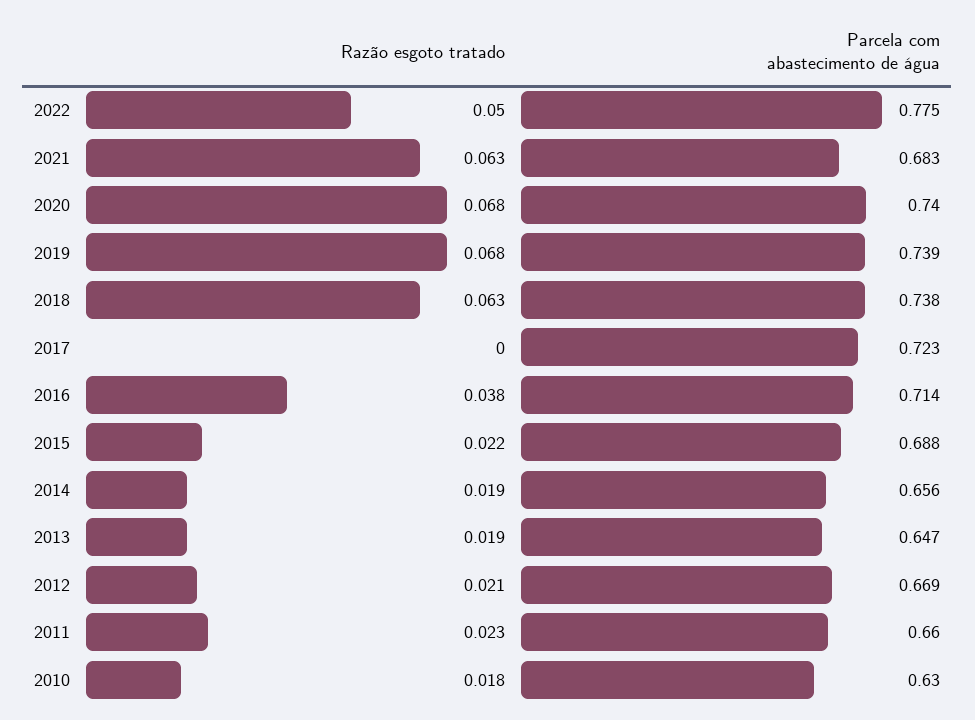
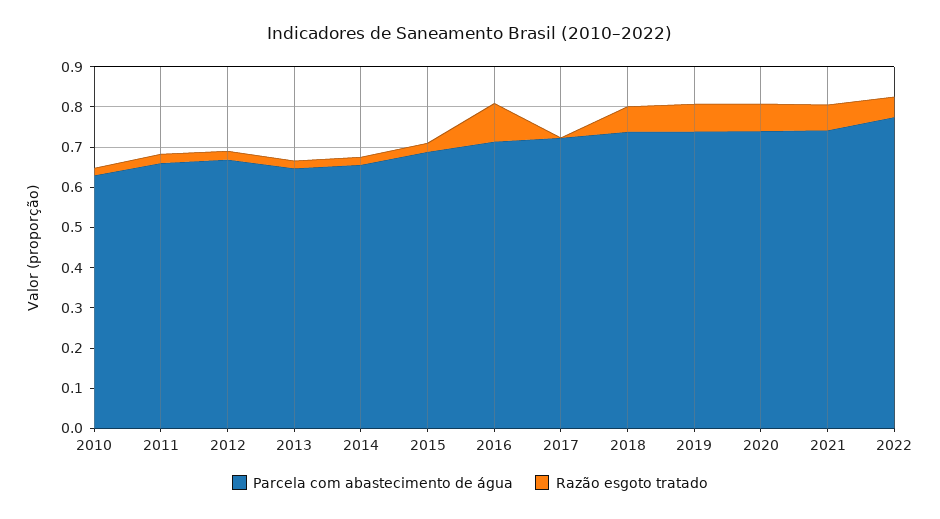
  {
    "Razão esgoto tratado": {
      "2022": 0.05,
      "2021": 0.063,
      "2020": 0.068,
      "2019": 0.068,
      "2018": 0.063,
      "2017": 0,
-     "2016": 0.038,
+     "2016": 0.1,
      "2015": 0.022,
      "2014": 0.019,
      "2013": 0.019,
      "2012": 0.021,
      "2011": 0.023,
      "2010": 0.018
    },
    "Parcela com abastecimento de água": {
      "2022": 0.775,
-     "2021": 0.683,
+     "2021": 0.74,
      "2020": 0.74,
      "2019": 0.739,
      "2018": 0.738,
      "2017": 0.723,
      "2016": 0.714,
      "2015": 0.688,
      "2014": 0.656,
      "2013": 0.647,
      "2012": 0.669,
      "2011": 0.66,
      "2010": 0.63
    }
  }

